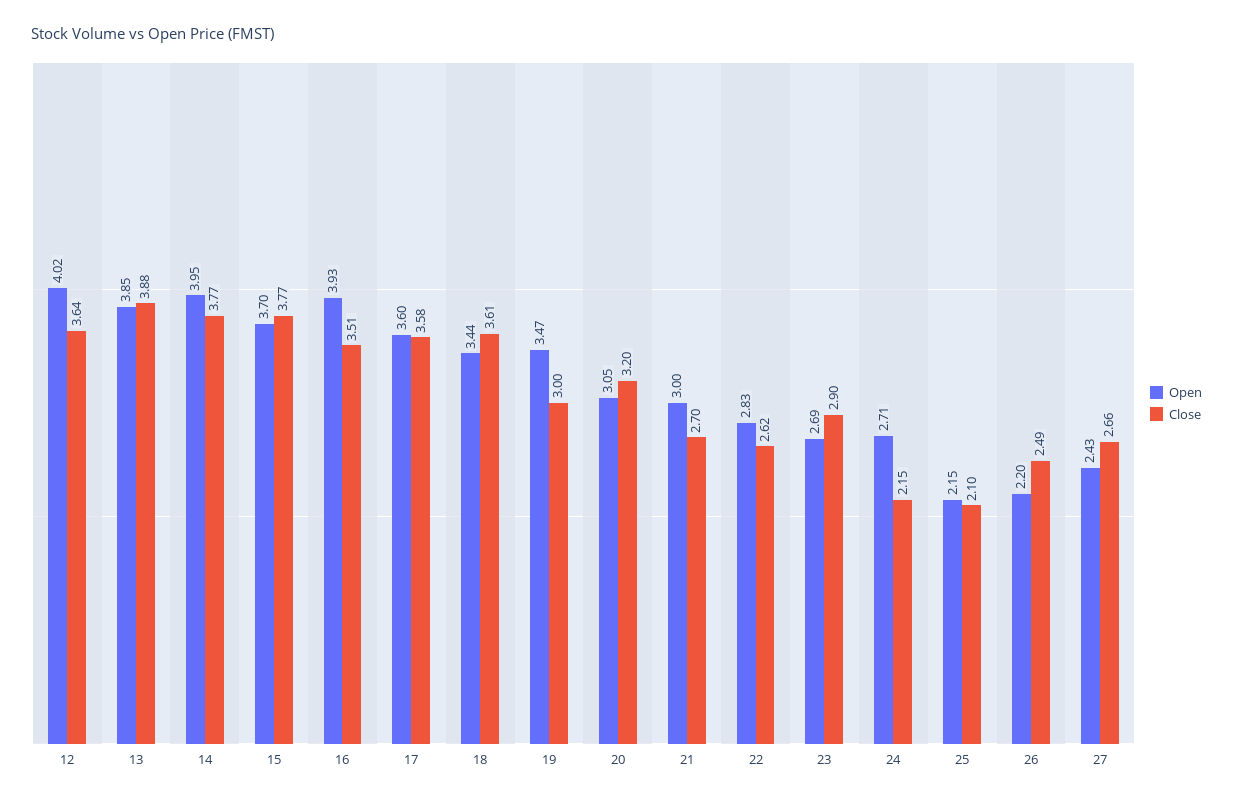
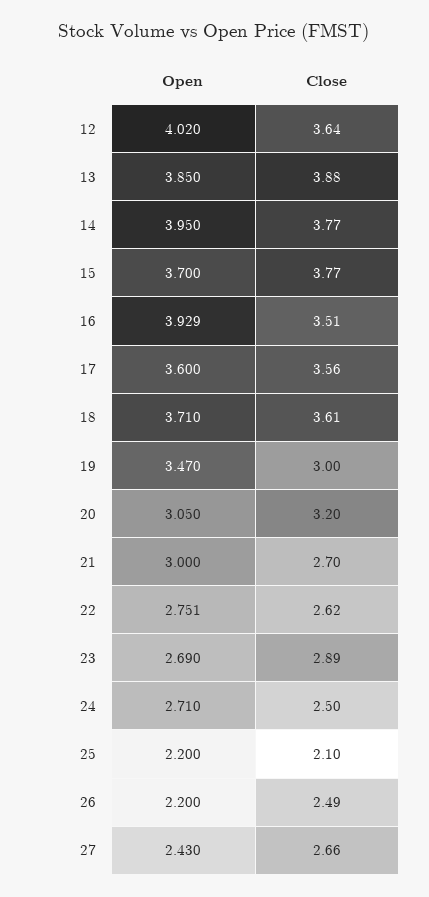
  {
    "Open": {
      "12": 4.02,
      "13": 3.85,
      "14": 3.95,
      "15": 3.7,
      "16": 3.929,
      "17": 3.6,
-     "18": 3.44,
+     "18": 3.71,
      "19": 3.47,
      "20": 3.05,
      "21": 3,
-     "22": 2.83,
+     "22": 2.751,
      "23": 2.69,
      "24": 2.71,
-     "25": 2.15,
+     "25": 2.2,
      "26": 2.2,
      "27": 2.43
    },
    "Close": {
      "12": 3.64,
      "13": 3.88,
      "14": 3.77,
      "15": 3.77,
      "16": 3.51,
-     "17": 3.58,
+     "17": 3.56,
      "18": 3.61,
      "19": 3,
      "20": 3.2,
      "21": 2.7,
      "22": 2.62,
-     "23": 2.9,
+     "23": 2.89,
-     "24": 2.15,
+     "24": 2.5,
      "25": 2.1,
      "26": 2.49,
      "27": 2.66
    }
  }

